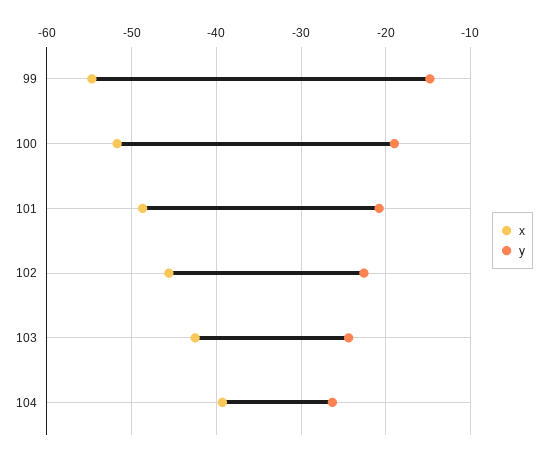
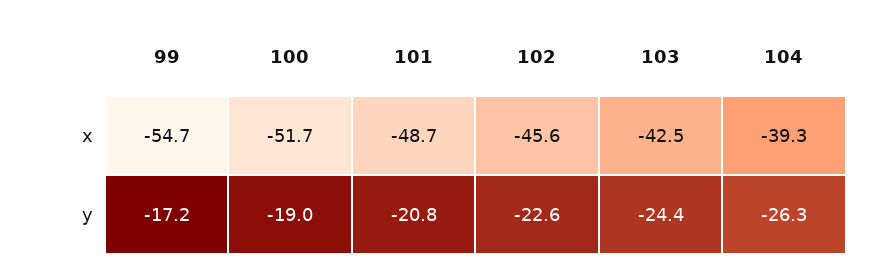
  {
    "x": {
      "99": -54.7,
      "100": -51.7,
      "101": -48.7,
      "102": -45.6,
      "103": -42.5,
      "104": -39.3
    },
    "y": {
-     "99": -15,
+     "99": -17.2,
      "100": -19,
      "101": -20.8,
      "102": -22.6,
      "103": -24.4,
      "104": -26.3
    }
  }

